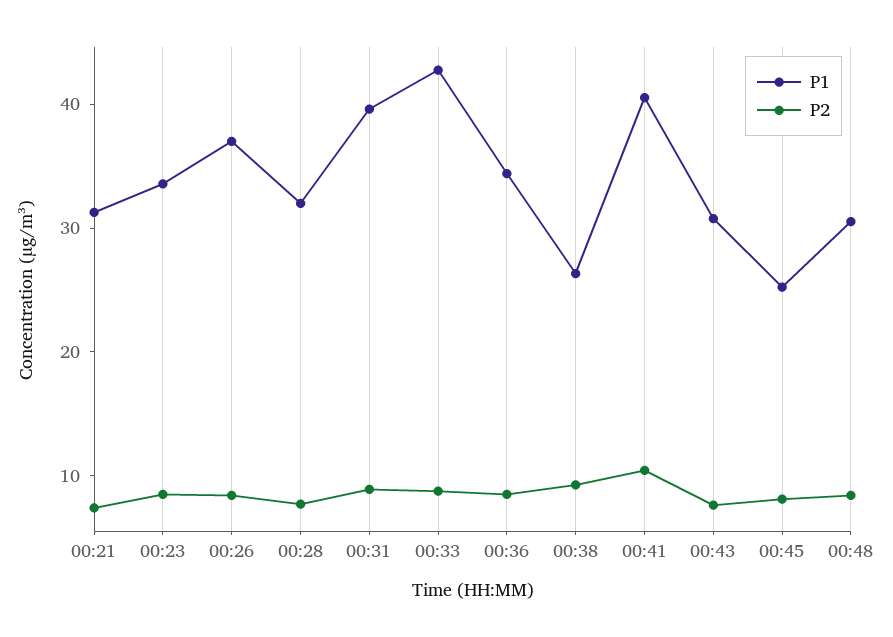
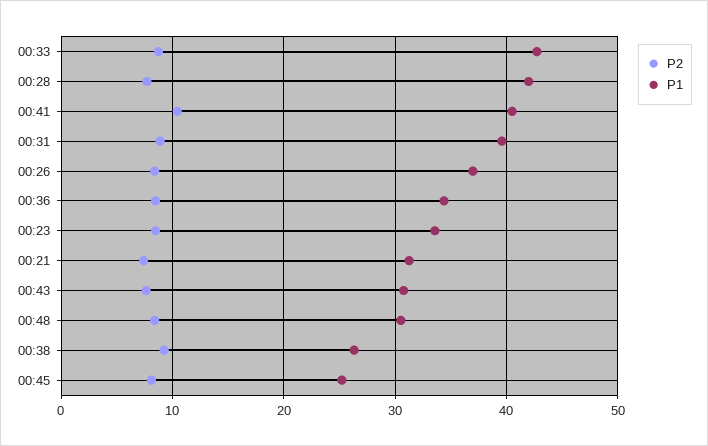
  {
    "P1": {
      "00:21": 31,
      "00:23": 34,
      "00:26": 37,
-     "00:28": 32,
+     "00:28": 42,
      "00:31": 40,
      "00:33": 43,
      "00:36": 34,
      "00:38": 26,
      "00:41": 41,
      "00:43": 31,
      "00:45": 25,
      "00:48": 31
    },
    "P2": {
      "00:21": 7,
      "00:23": 8,
      "00:26": 8,
      "00:28": 8,
      "00:31": 9,
      "00:33": 9,
      "00:36": 8,
      "00:38": 9,
      "00:41": 10,
      "00:43": 8,
      "00:45": 8,
      "00:48": 8
    }
  }

